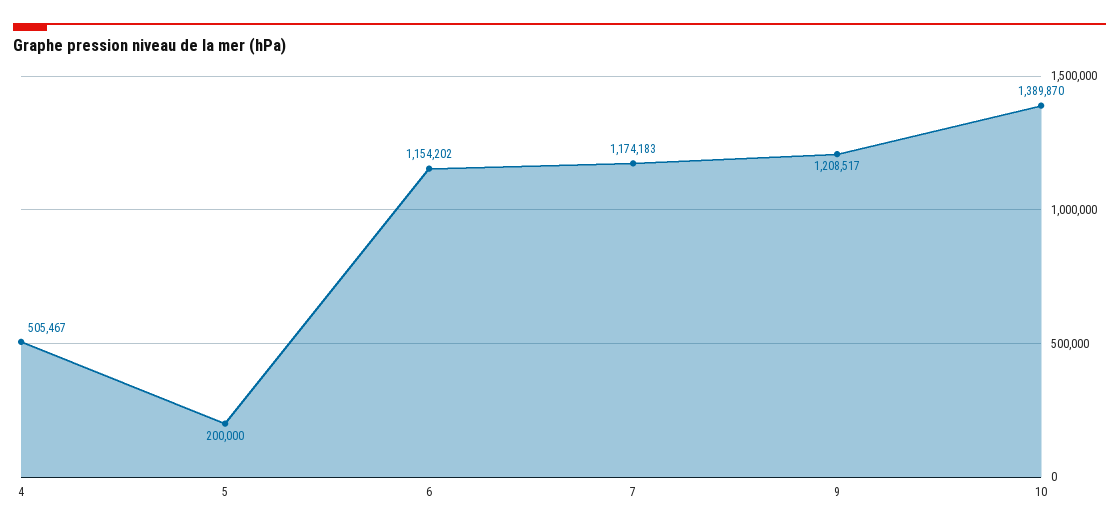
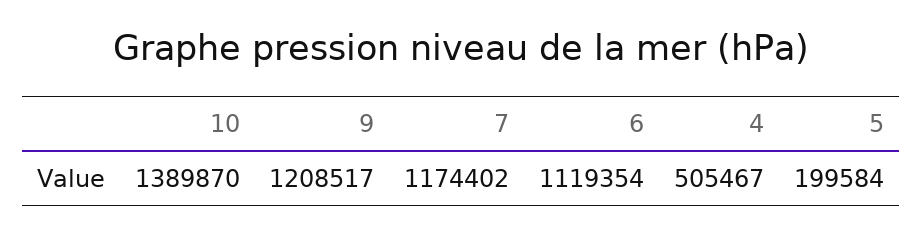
  {
    "4": 505467,
-   "5": 200000,
+   "5": 199584,
-   "6": 1154202,
+   "6": 1119354,
-   "7": 1174183,
+   "7": 1174402,
    "9": 1208517,
    "10": 1389870
  }

